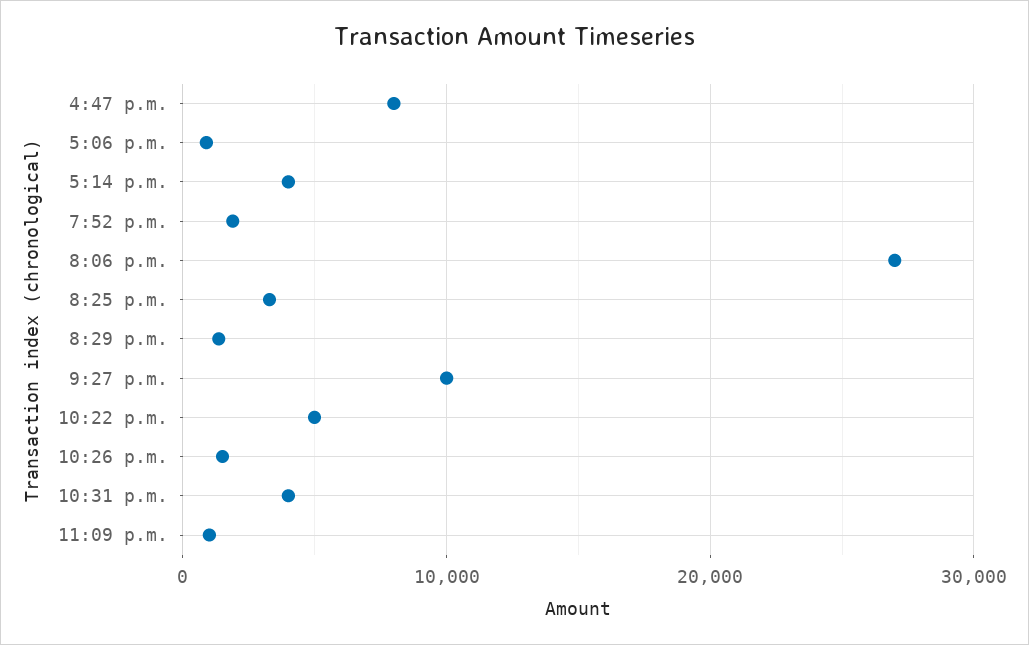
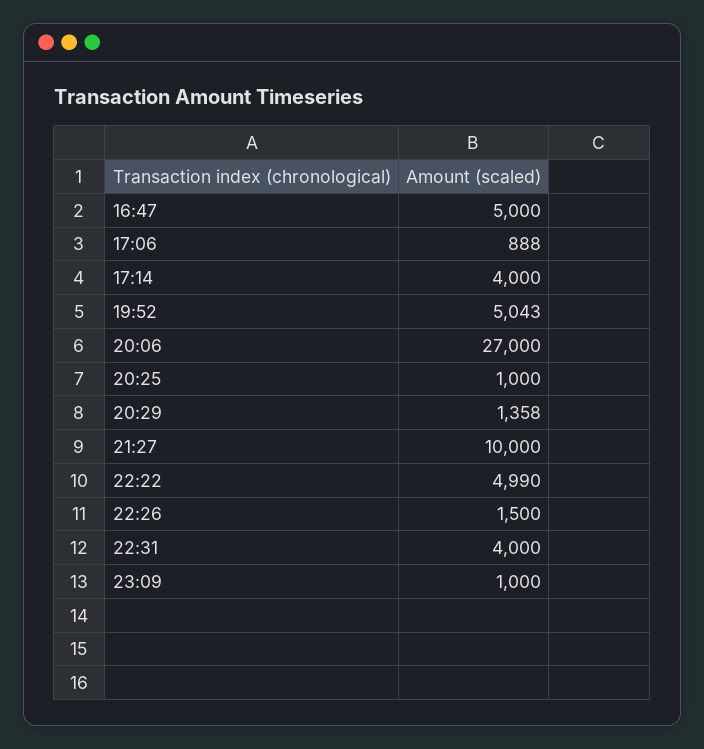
  {
-   "4:47 p.m.": 8000,
+   "4:47 p.m.": 5000,
    "5:06 p.m.": 888,
    "5:14 p.m.": 4000,
-   "7:52 p.m.": 2000,
+   "7:52 p.m.": 5043,
    "8:06 p.m.": 27000,
-   "8:25 p.m.": 3000,
+   "8:25 p.m.": 1000,
    "8:29 p.m.": 1358,
    "9:27 p.m.": 10000,
    "10:22 p.m.": 4990,
    "10:26 p.m.": 1500,
    "10:31 p.m.": 4000,
    "11:09 p.m.": 1000
  }

